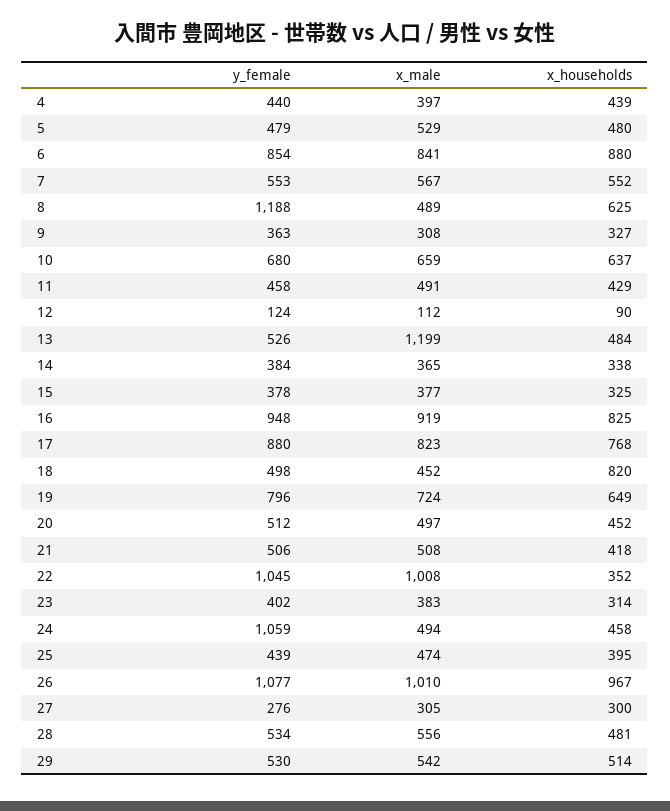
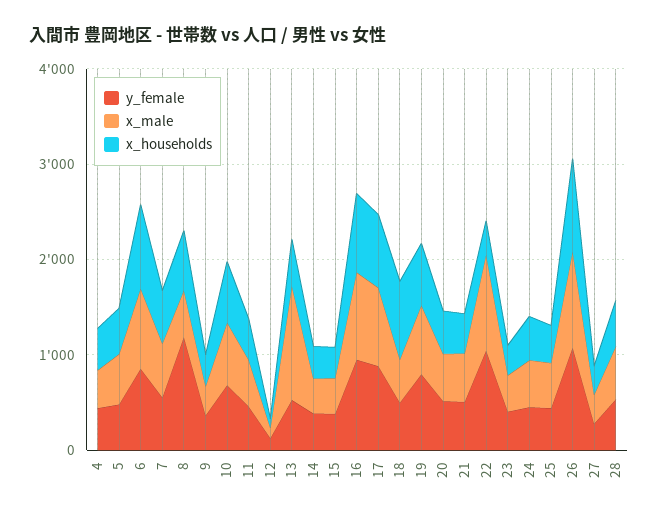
  {
    "y_female": {
      "4": 440,
      "5": 479,
      "6": 854,
      "7": 553,
      "8": 1188,
      "9": 363,
      "10": 680,
      "11": 458,
      "12": 124,
      "13": 526,
      "14": 384,
      "15": 378,
      "16": 948,
      "17": 880,
      "18": 498,
      "19": 796,
      "20": 512,
      "21": 506,
      "22": 1045,
      "23": 402,
-     "24": 1059,
+     "24": 400,
      "25": 439,
      "26": 1077,
      "27": 276,
-     "28": 534,
+     "28": 534
-     "29": 530
    },
    "x_male": {
      "4": 397,
      "5": 529,
      "6": 841,
      "7": 567,
      "8": 489,
      "9": 308,
      "10": 659,
      "11": 491,
      "12": 112,
      "13": 1199,
      "14": 365,
      "15": 377,
      "16": 919,
      "17": 823,
      "18": 452,
      "19": 724,
      "20": 497,
      "21": 508,
      "22": 1008,
      "23": 383,
      "24": 494,
      "25": 474,
      "26": 1010,
      "27": 305,
-     "28": 556,
+     "28": 556
-     "29": 542
    },
    "x_households": {
      "4": 439,
      "5": 480,
      "6": 880,
      "7": 552,
      "8": 625,
      "9": 327,
      "10": 637,
      "11": 429,
      "12": 90,
      "13": 484,
      "14": 338,
      "15": 325,
      "16": 825,
      "17": 768,
      "18": 820,
      "19": 649,
      "20": 452,
      "21": 418,
      "22": 352,
      "23": 314,
      "24": 458,
      "25": 395,
      "26": 967,
      "27": 300,
-     "28": 481,
+     "28": 481
-     "29": 514
    }
  }

